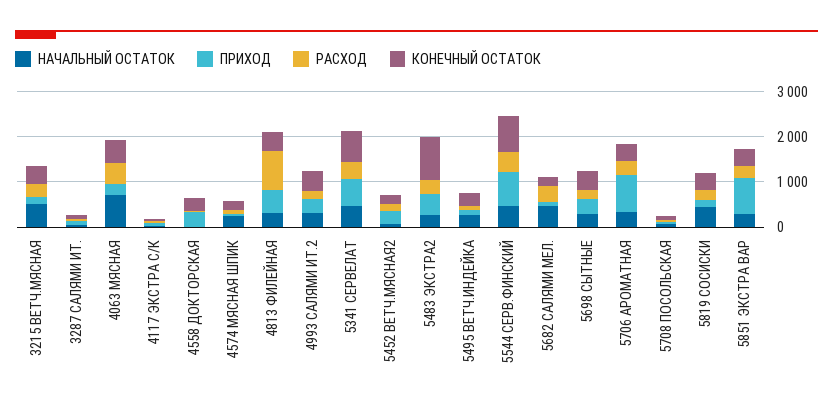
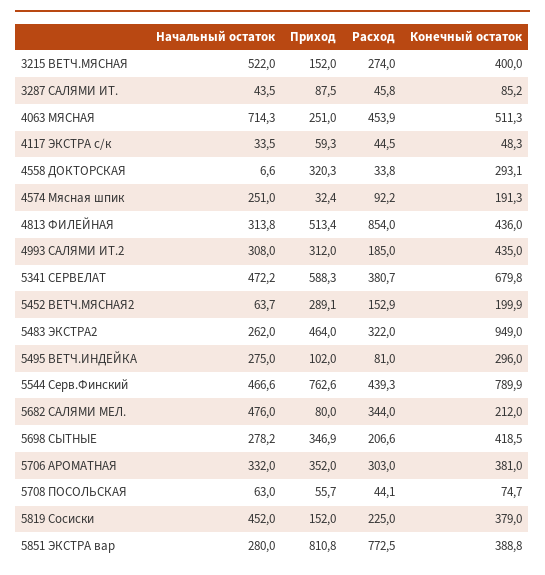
  {
    "НАЧАЛЬНЫЙ ОСТАТОК": {
      "3215 ВЕТЧ.МЯСНАЯ": 522,
      "3287 САЛЯМИ ИТ.": 43.5,
      "4063 МЯСНАЯ": 714.3,
      "4117 ЭКСТРА С/К": 33.5,
      "4558 ДОКТОРСКАЯ": 6.6,
      "4574 МЯСНАЯ ШПИК": 251,
      "4813 ФИЛЕЙНАЯ": 313.8,
      "4993 САЛЯМИ ИТ.2": 308,
      "5341 СЕРВЕЛАТ": 472.2,
      "5452 ВЕТЧ.МЯСНАЯ2": 63.7,
      "5483 ЭКСТРА2": 262,
      "5495 ВЕТЧ.ИНДЕЙКА": 275,
      "5544 СЕРВ.ФИНСКИЙ": 466.6,
      "5682 САЛЯМИ МЕЛ.": 476,
      "5698 СЫТНЫЕ": 278.2,
      "5706 АРОМАТНАЯ": 332,
      "5708 ПОСОЛЬСКАЯ": 63,
      "5819 СОСИСКИ": 452,
      "5851 ЭКСТРА ВАР": 280
    },
    "ПРИХОД": {
      "3215 ВЕТЧ.МЯСНАЯ": 152,
      "3287 САЛЯМИ ИТ.": 87.5,
      "4063 МЯСНАЯ": 251,
      "4117 ЭКСТРА С/К": 59.3,
      "4558 ДОКТОРСКАЯ": 320.3,
      "4574 МЯСНАЯ ШПИК": 32.4,
      "4813 ФИЛЕЙНАЯ": 513.4,
      "4993 САЛЯМИ ИТ.2": 312,
      "5341 СЕРВЕЛАТ": 588.3,
      "5452 ВЕТЧ.МЯСНАЯ2": 289.1,
      "5483 ЭКСТРА2": 464,
      "5495 ВЕТЧ.ИНДЕЙКА": 102,
      "5544 СЕРВ.ФИНСКИЙ": 762.6,
      "5682 САЛЯМИ МЕЛ.": 80,
      "5698 СЫТНЫЕ": 346.9,
-     "5706 АРОМАТНАЯ": 800,
+     "5706 АРОМАТНАЯ": 352,
      "5708 ПОСОЛЬСКАЯ": 55.7,
      "5819 СОСИСКИ": 152,
      "5851 ЭКСТРА ВАР": 810.8
    },
    "РАСХОД": {
      "3215 ВЕТЧ.МЯСНАЯ": 274,
      "3287 САЛЯМИ ИТ.": 45.8,
      "4063 МЯСНАЯ": 453.9,
      "4117 ЭКСТРА С/К": 44.5,
      "4558 ДОКТОРСКАЯ": 33.8,
      "4574 МЯСНАЯ ШПИК": 92.2,
      "4813 ФИЛЕЙНАЯ": 854,
      "4993 САЛЯМИ ИТ.2": 185,
      "5341 СЕРВЕЛАТ": 380.7,
      "5452 ВЕТЧ.МЯСНАЯ2": 152.9,
      "5483 ЭКСТРА2": 322,
      "5495 ВЕТЧ.ИНДЕЙКА": 81,
      "5544 СЕРВ.ФИНСКИЙ": 439.3,
      "5682 САЛЯМИ МЕЛ.": 344,
      "5698 СЫТНЫЕ": 206.6,
      "5706 АРОМАТНАЯ": 303,
      "5708 ПОСОЛЬСКАЯ": 44.1,
      "5819 СОСИСКИ": 225,
-     "5851 ЭКСТРА ВАР": 200
+     "5851 ЭКСТРА ВАР": 772.5
    },
    "КОНЕЧНЫЙ ОСТАТОК": {
      "3215 ВЕТЧ.МЯСНАЯ": 400,
      "3287 САЛЯМИ ИТ.": 85.2,
      "4063 МЯСНАЯ": 511.3,
      "4117 ЭКСТРА С/К": 48.3,
      "4558 ДОКТОРСКАЯ": 293.1,
      "4574 МЯСНАЯ ШПИК": 191.3,
      "4813 ФИЛЕЙНАЯ": 436,
      "4993 САЛЯМИ ИТ.2": 435,
      "5341 СЕРВЕЛАТ": 679.8,
      "5452 ВЕТЧ.МЯСНАЯ2": 199.9,
      "5483 ЭКСТРА2": 949,
      "5495 ВЕТЧ.ИНДЕЙКА": 296,
      "5544 СЕРВ.ФИНСКИЙ": 789.9,
      "5682 САЛЯМИ МЕЛ.": 212,
      "5698 СЫТНЫЕ": 418.5,
      "5706 АРОМАТНАЯ": 381,
      "5708 ПОСОЛЬСКАЯ": 74.7,
      "5819 СОСИСКИ": 379,
      "5851 ЭКСТРА ВАР": 388.8
    }
  }

